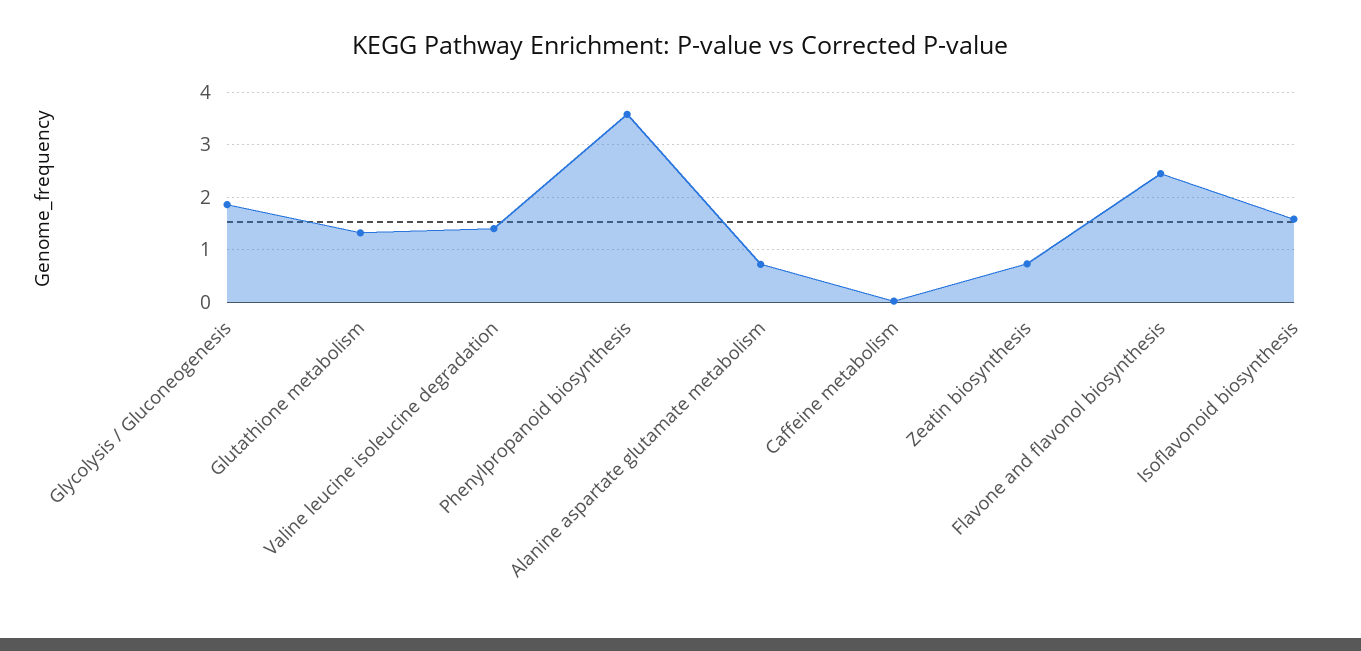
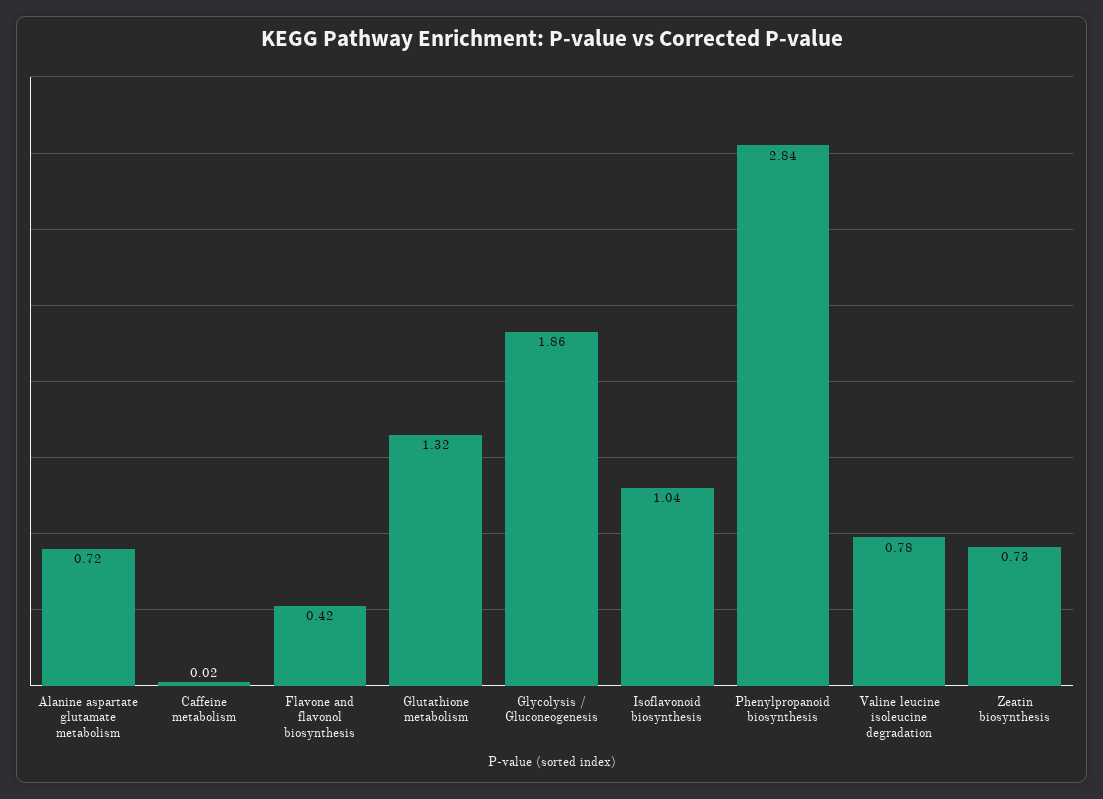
  {
    "Glycolysis / Gluconeogenesis": 1.86,
    "Glutathione metabolism": 1.32,
-   "Valine leucine isoleucine degradation": 1.4,
+   "Valine leucine isoleucine degradation": 0.78,
-   "Phenylpropanoid biosynthesis": 3.6,
+   "Phenylpropanoid biosynthesis": 2.84,
    "Alanine aspartate glutamate metabolism": 0.72,
    "Caffeine metabolism": 0.02,
    "Zeatin biosynthesis": 0.73,
-   "Flavone and flavonol biosynthesis": 2.4,
+   "Flavone and flavonol biosynthesis": 0.42,
-   "Isoflavonoid biosynthesis": 1.6
+   "Isoflavonoid biosynthesis": 1.04
  }

